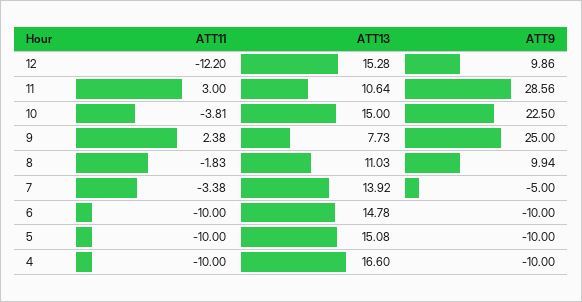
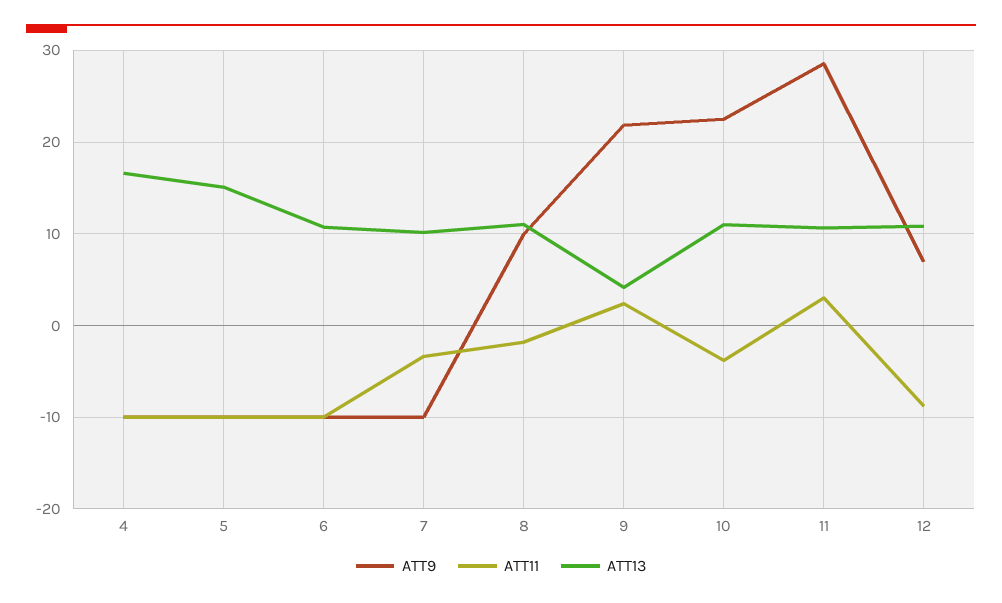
  {
    "ATT11": {
-     "12": -12.2,
+     "12": -9,
      "11": 3,
      "10": -3.81,
      "9": 2.38,
      "8": -1.83,
      "7": -3.38,
      "6": -10,
      "5": -10,
      "4": -10
    },
    "ATT13": {
-     "12": 15.28,
+     "12": 11,
      "11": 10.64,
-     "10": 15,
+     "10": 11,
-     "9": 7.73,
+     "9": 4,
      "8": 11.03,
-     "7": 13.92,
+     "7": 10,
-     "6": 14.78,
+     "6": 11,
      "5": 15.08,
      "4": 16.6
    },
    "ATT9": {
-     "12": 9.86,
+     "12": 7,
      "11": 28.56,
      "10": 22.5,
-     "9": 25,
+     "9": 22,
      "8": 9.94,
-     "7": -5,
+     "7": -10,
      "6": -10,
      "5": -10,
      "4": -10
    }
  }

